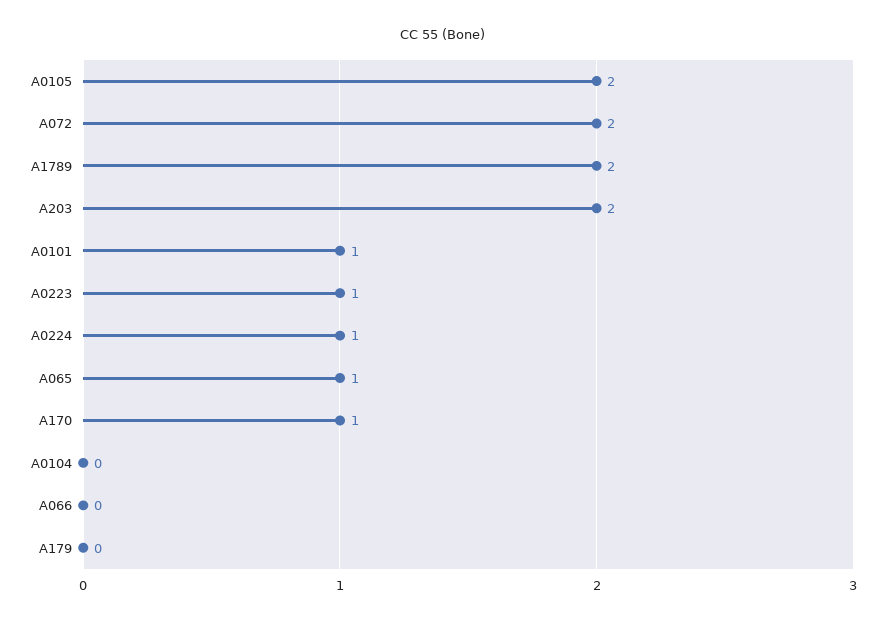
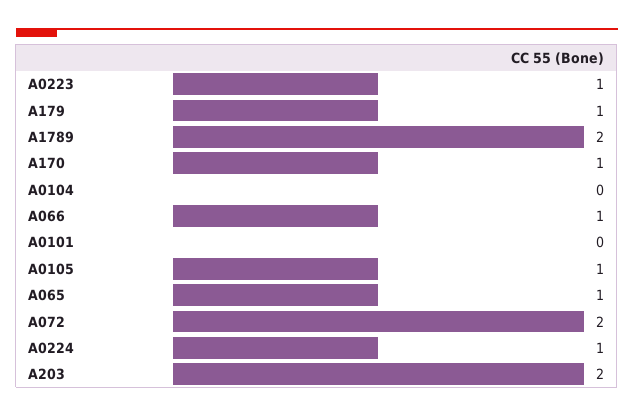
  {
-   "A0105": 2,
+   "A0105": 1,
    "A072": 2,
    "A1789": 2,
    "A203": 2,
-   "A0101": 1,
+   "A0101": 0,
    "A0223": 1,
    "A0224": 1,
    "A065": 1,
    "A170": 1,
    "A0104": 0,
-   "A066": 0,
+   "A066": 1,
-   "A179": 0
+   "A179": 1
  }

